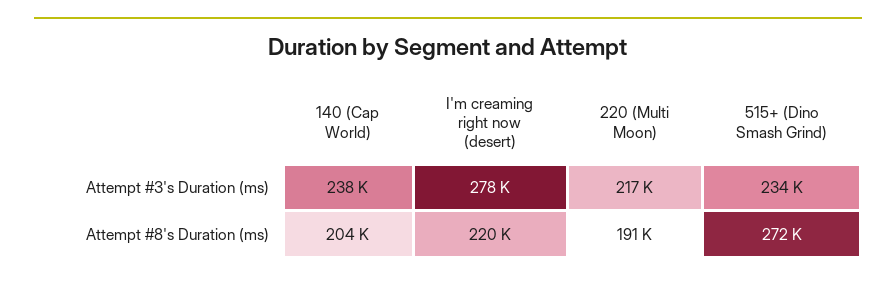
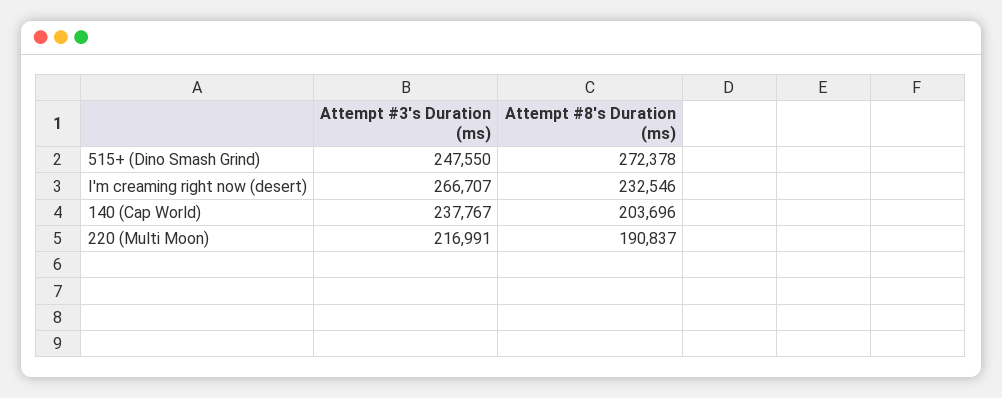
  {
    "140 (Cap World)": {
      "Attempt #3's Duration (ms)": 237767,
      "Attempt #8's Duration (ms)": 203696
    },
    "I'm creaming right now (desert)": {
-     "Attempt #3's Duration (ms)": 278000,
+     "Attempt #3's Duration (ms)": 266707,
-     "Attempt #8's Duration (ms)": 220000
+     "Attempt #8's Duration (ms)": 232546
    },
    "220 (Multi Moon)": {
      "Attempt #3's Duration (ms)": 216991,
      "Attempt #8's Duration (ms)": 190837
    },
    "515+ (Dino Smash Grind)": {
-     "Attempt #3's Duration (ms)": 234000,
+     "Attempt #3's Duration (ms)": 247550,
      "Attempt #8's Duration (ms)": 272378
    }
  }

